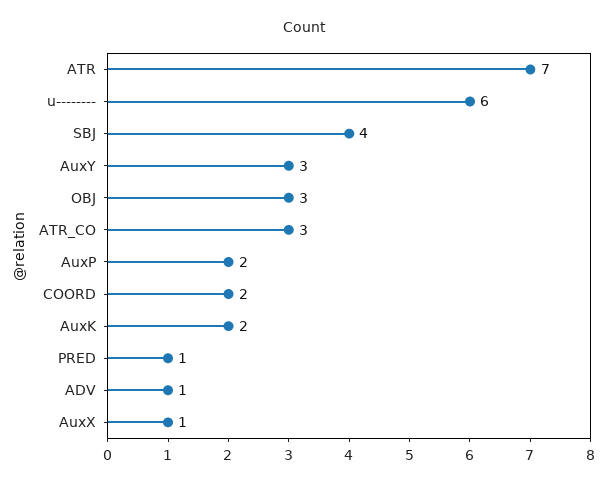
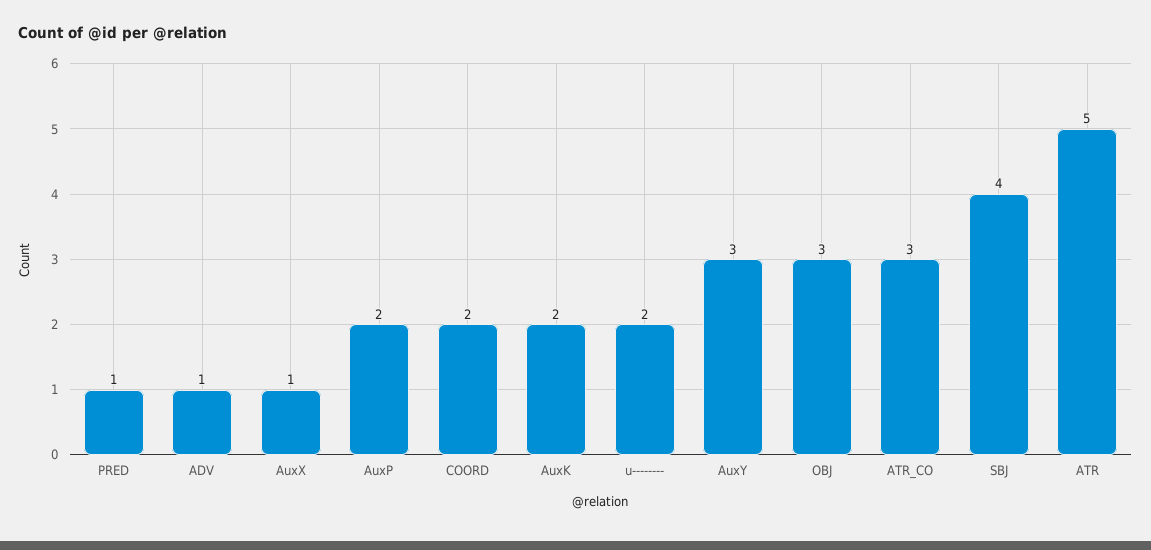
  {
-   "ATR": 7,
+   "ATR": 5,
-   "u--------": 6,
+   "u--------": 2,
    "SBJ": 4,
    "AuxY": 3,
    "OBJ": 3,
    "ATR_CO": 3,
    "AuxP": 2,
    "COORD": 2,
    "AuxK": 2,
    "PRED": 1,
    "ADV": 1,
    "AuxX": 1
  }

